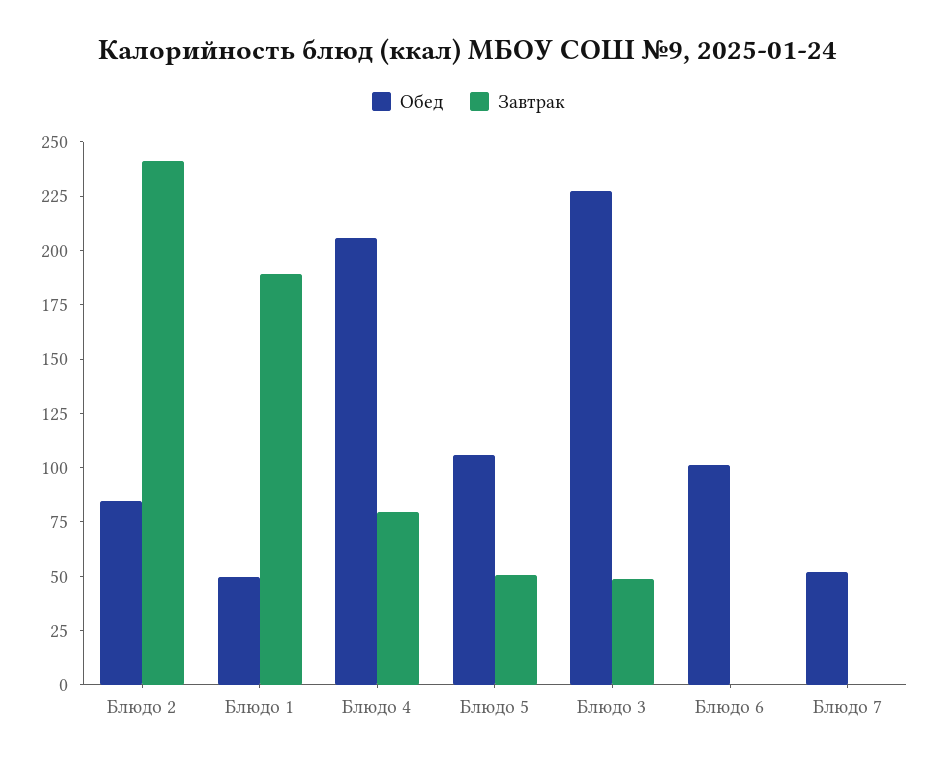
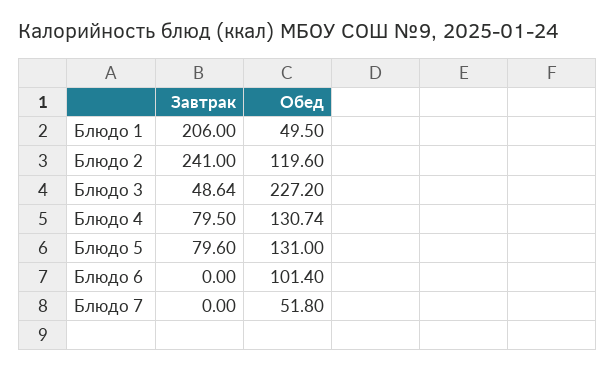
  {
    "Обед": {
-     "Блюдо 2": 85,
+     "Блюдо 2": 119.6,
      "Блюдо 1": 49.5,
-     "Блюдо 4": 205,
+     "Блюдо 4": 130.74,
-     "Блюдо 5": 105,
+     "Блюдо 5": 131,
      "Блюдо 3": 227.2,
      "Блюдо 6": 101.4,
      "Блюдо 7": 51.8
    },
    "Завтрак": {
      "Блюдо 2": 241,
-     "Блюдо 1": 190,
+     "Блюдо 1": 206,
      "Блюдо 4": 79.5,
-     "Блюдо 5": 50,
+     "Блюдо 5": 79.6,
      "Блюдо 3": 48.64,
      "Блюдо 6": 0,
      "Блюдо 7": 0
    }
  }

